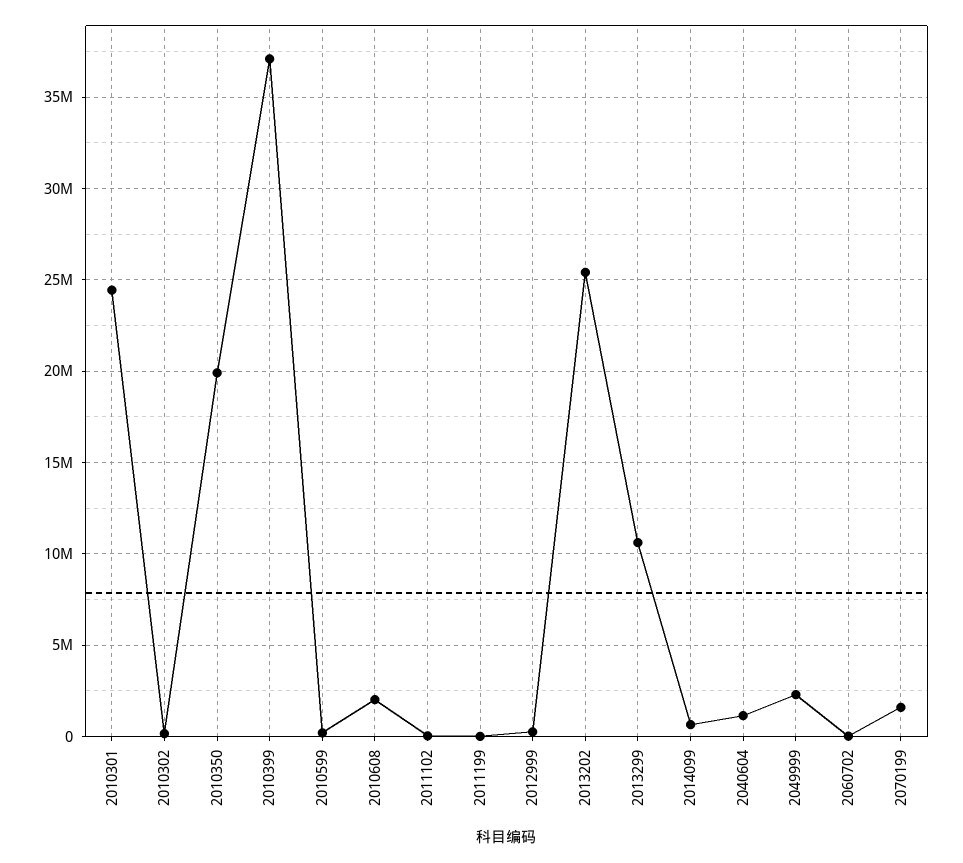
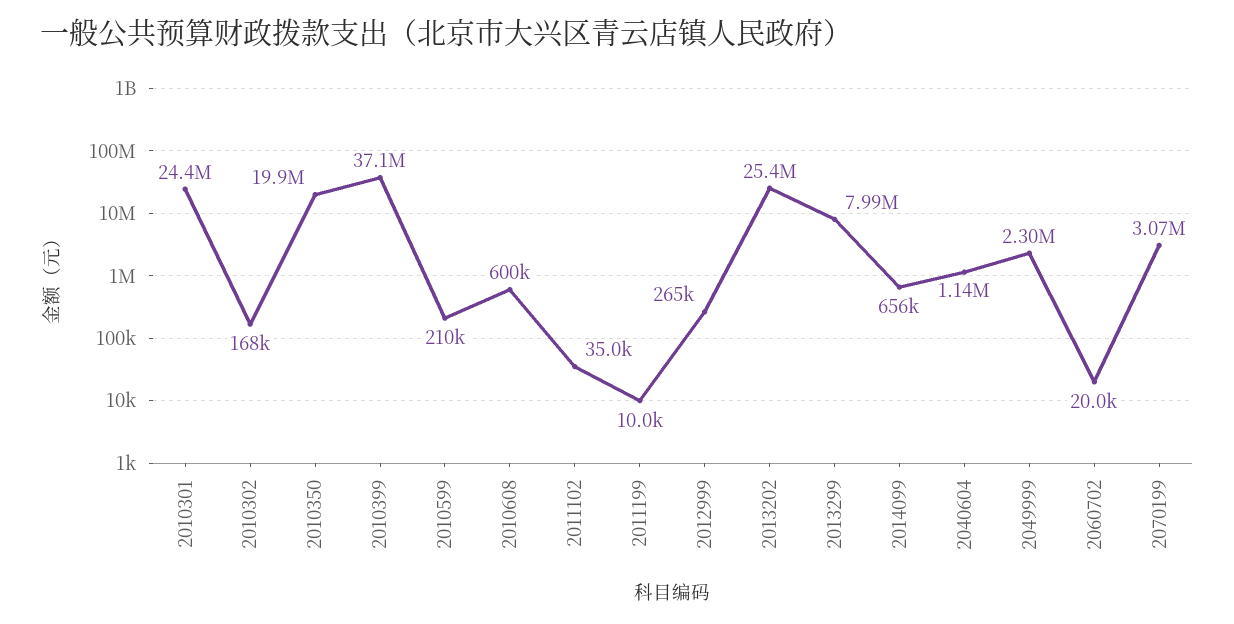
  {
    "2010301": 24400000,
    "2010302": 168000,
    "2010350": 19900000,
    "2010399": 37100000,
    "2010599": 210000,
-   "2010608": 2000000,
+   "2010608": 600000,
    "2011102": 35000,
    "2011199": 10000,
    "2012999": 265000,
    "2013202": 25400000,
-   "2013299": 10500000,
+   "2013299": 7990000,
    "2014099": 656000,
    "2040604": 1140000,
    "2049999": 2300000,
    "2060702": 20000,
-   "2070199": 1500000
+   "2070199": 3070000
  }

